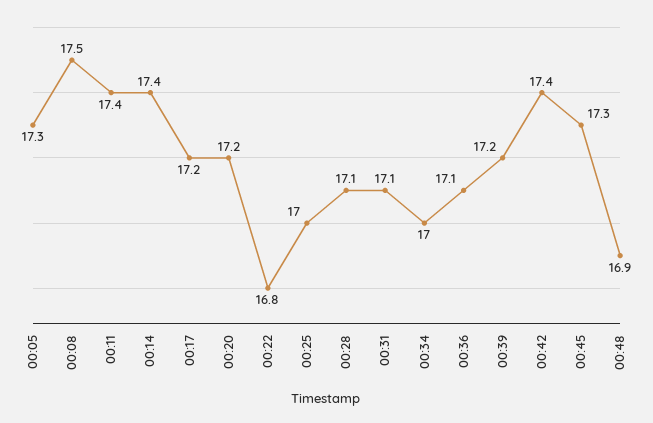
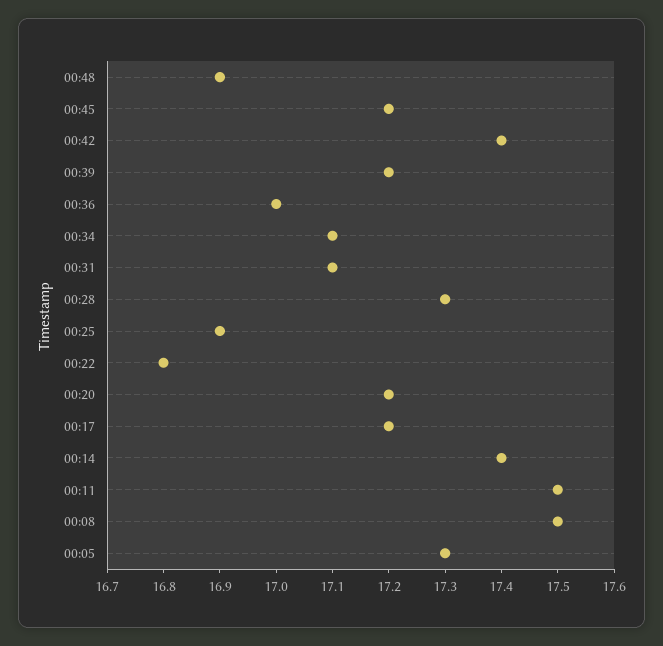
  {
    "00:05": 17.3,
    "00:08": 17.5,
-   "00:11": 17.4,
+   "00:11": 17.5,
    "00:14": 17.4,
    "00:17": 17.2,
    "00:20": 17.2,
    "00:22": 16.8,
-   "00:25": 17,
+   "00:25": 16.9,
-   "00:28": 17.1,
+   "00:28": 17.3,
    "00:31": 17.1,
-   "00:34": 17,
+   "00:34": 17.1,
-   "00:36": 17.1,
+   "00:36": 17,
    "00:39": 17.2,
    "00:42": 17.4,
-   "00:45": 17.3,
+   "00:45": 17.2,
    "00:48": 16.9
  }

